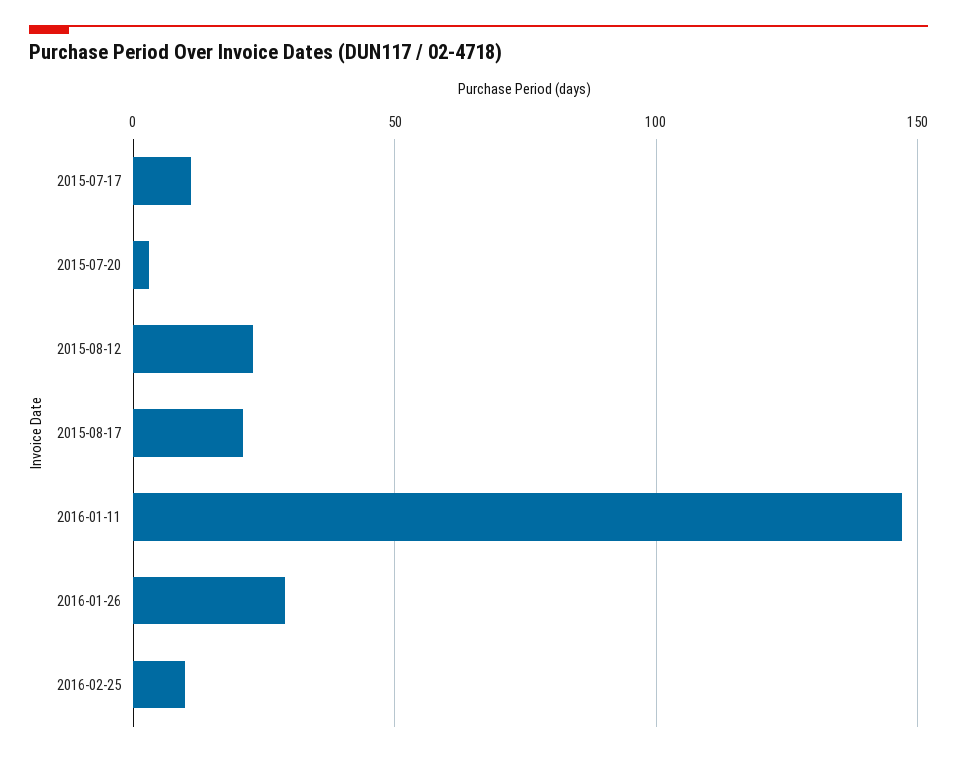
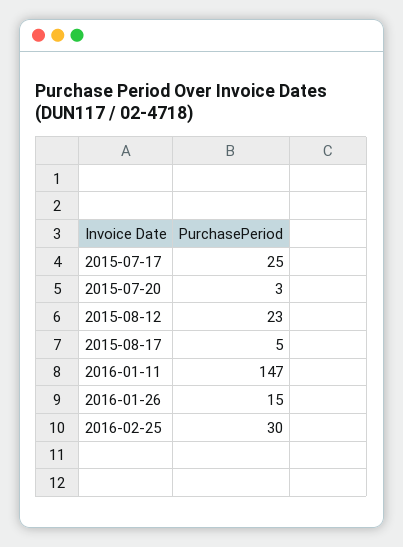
  {
-   "2015-07-17": 10,
+   "2015-07-17": 25,
    "2015-07-20": 3,
    "2015-08-12": 23,
-   "2015-08-17": 20,
+   "2015-08-17": 5,
    "2016-01-11": 147,
-   "2016-01-26": 30,
+   "2016-01-26": 15,
-   "2016-02-25": 10
+   "2016-02-25": 30
  }

